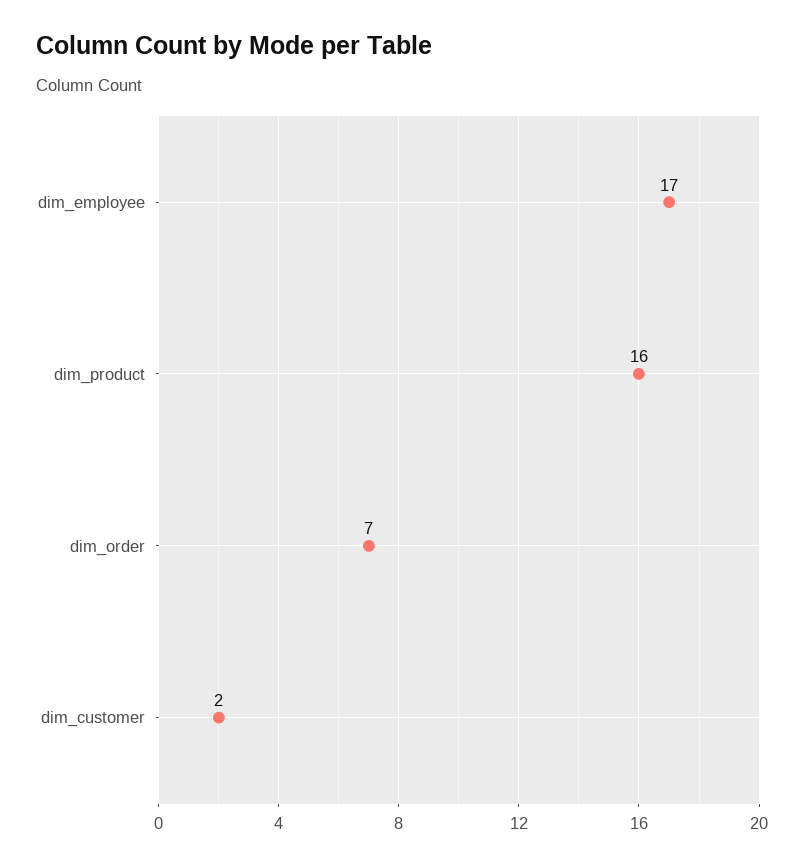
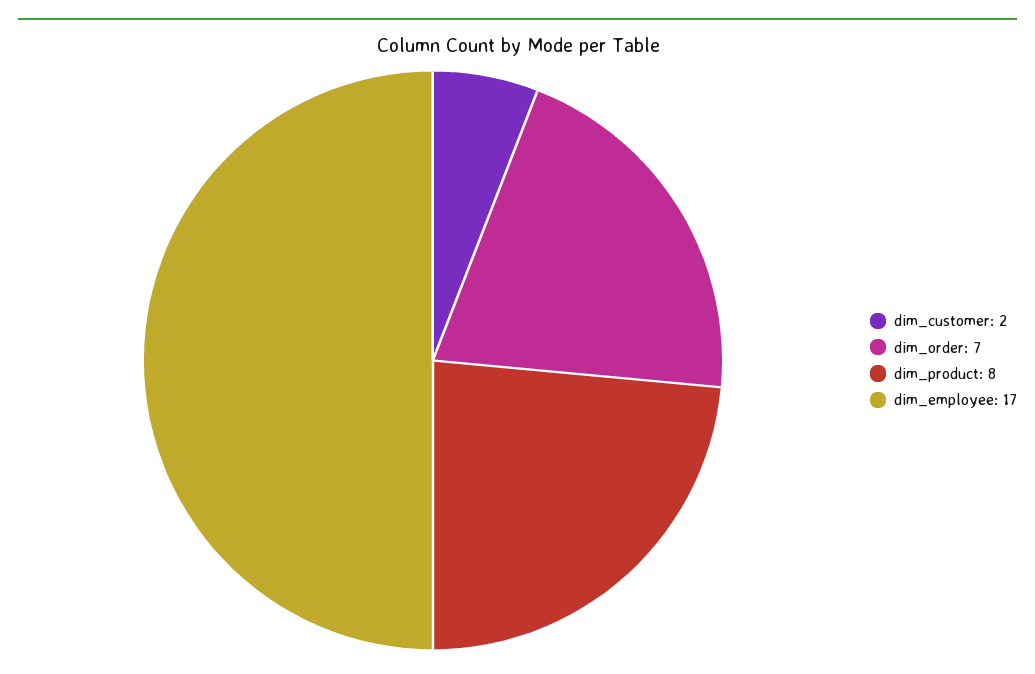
  {
    "dim_employee": 17,
-   "dim_product": 16,
+   "dim_product": 8,
    "dim_order": 7,
    "dim_customer": 2
  }

